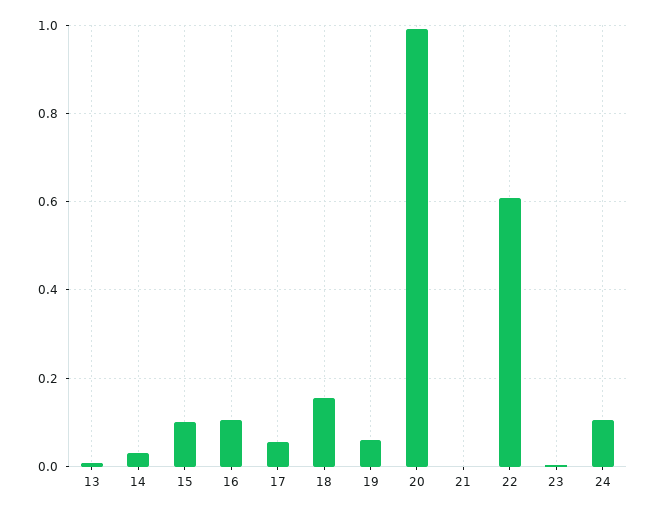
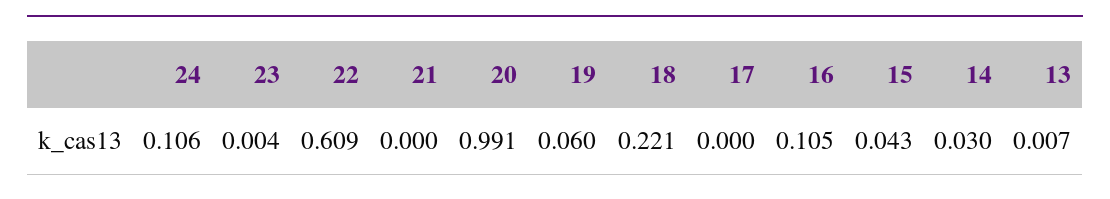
  {
    "13": 0.007,
    "14": 0.03,
-   "15": 0.1,
+   "15": 0.043,
    "16": 0.105,
-   "17": 0.06,
+   "17": 0,
-   "18": 0.16,
+   "18": 0.221,
    "19": 0.06,
    "20": 0.991,
    "21": 0,
    "22": 0.609,
    "23": 0.004,
    "24": 0.106
  }

